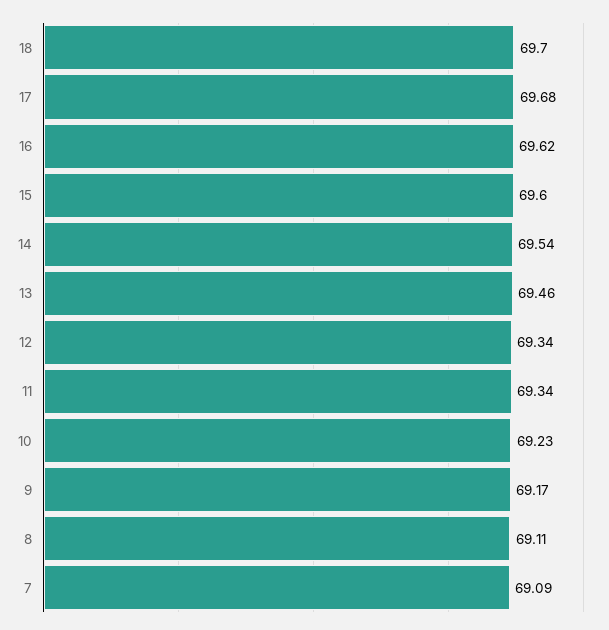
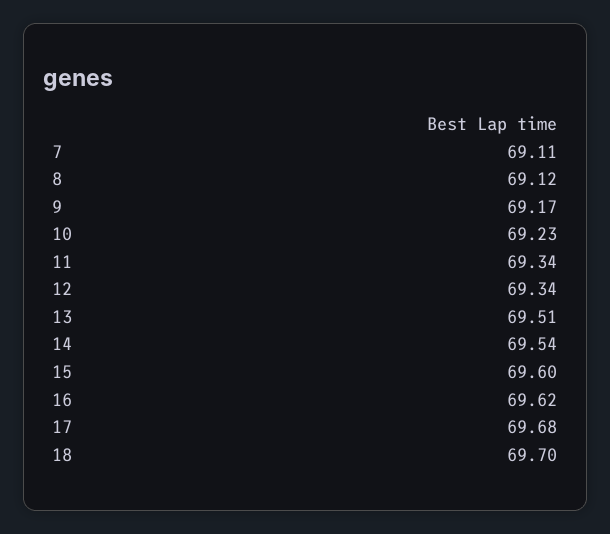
  {
    "18": 69.7,
    "17": 69.68,
    "16": 69.62,
    "15": 69.6,
    "14": 69.54,
-   "13": 69.46,
+   "13": 69.51,
    "12": 69.34,
    "11": 69.34,
    "10": 69.23,
    "9": 69.17,
-   "8": 69.11,
+   "8": 69.12,
-   "7": 69.09
+   "7": 69.11
  }

